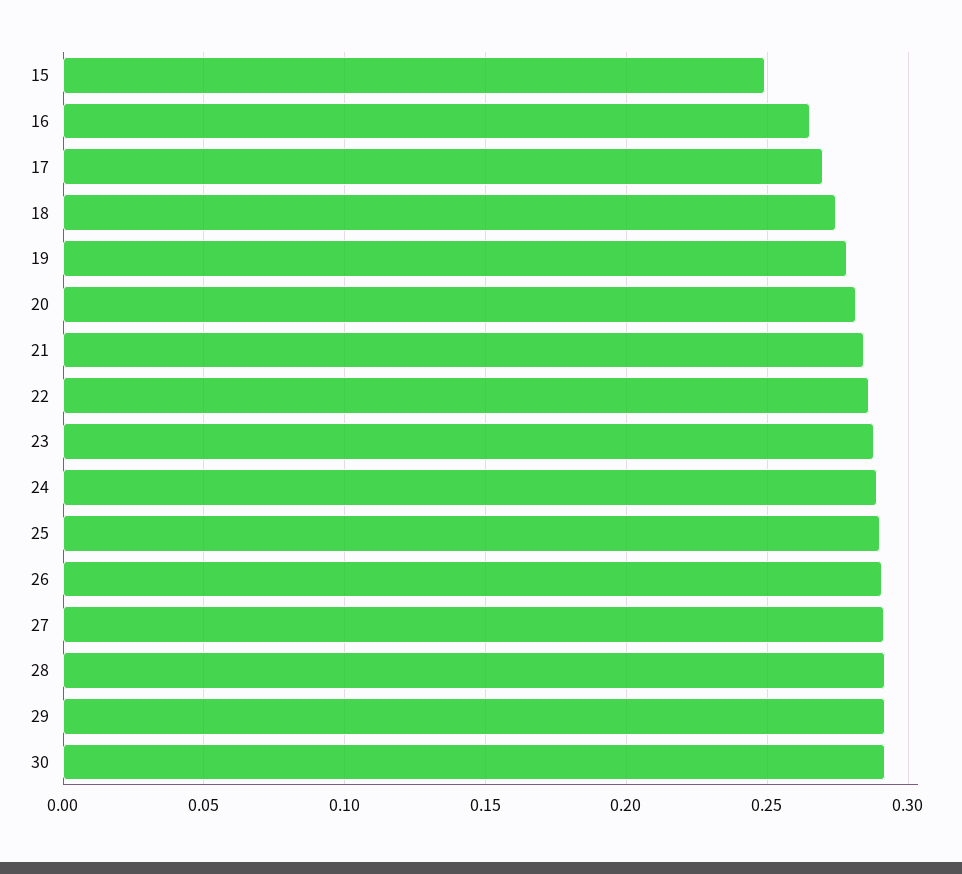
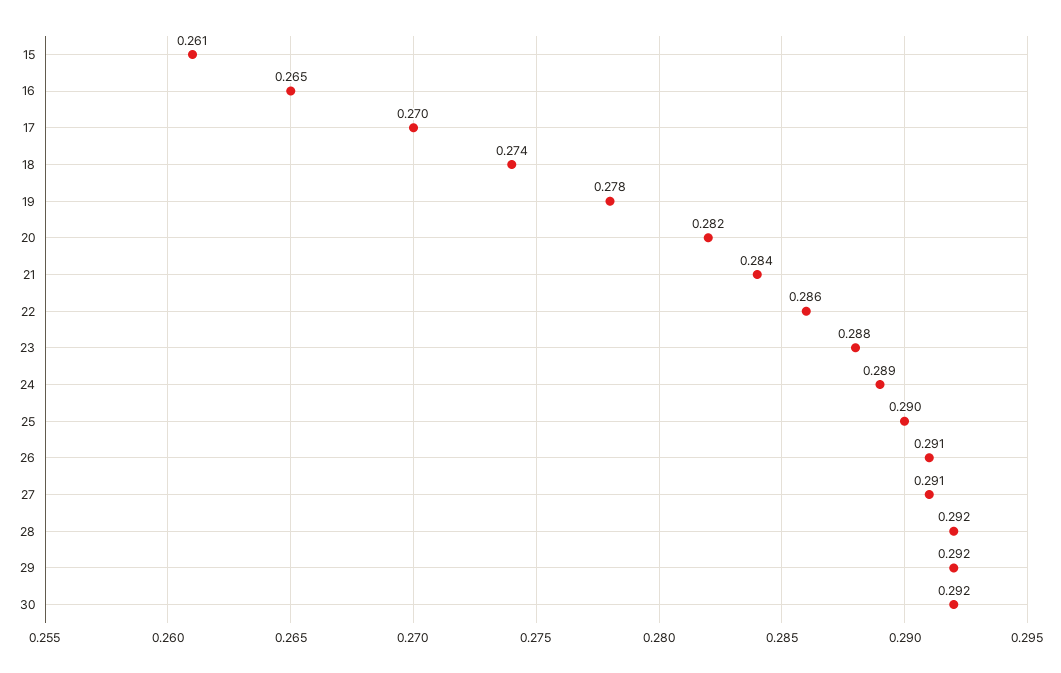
  {
-   "15": 0.25,
+   "15": 0.261,
    "16": 0.265,
    "17": 0.27,
    "18": 0.274,
    "19": 0.278,
    "20": 0.282,
    "21": 0.284,
    "22": 0.286,
    "23": 0.288,
    "24": 0.289,
    "25": 0.29,
    "26": 0.291,
    "27": 0.291,
    "28": 0.292,
    "29": 0.292,
    "30": 0.292
  }

